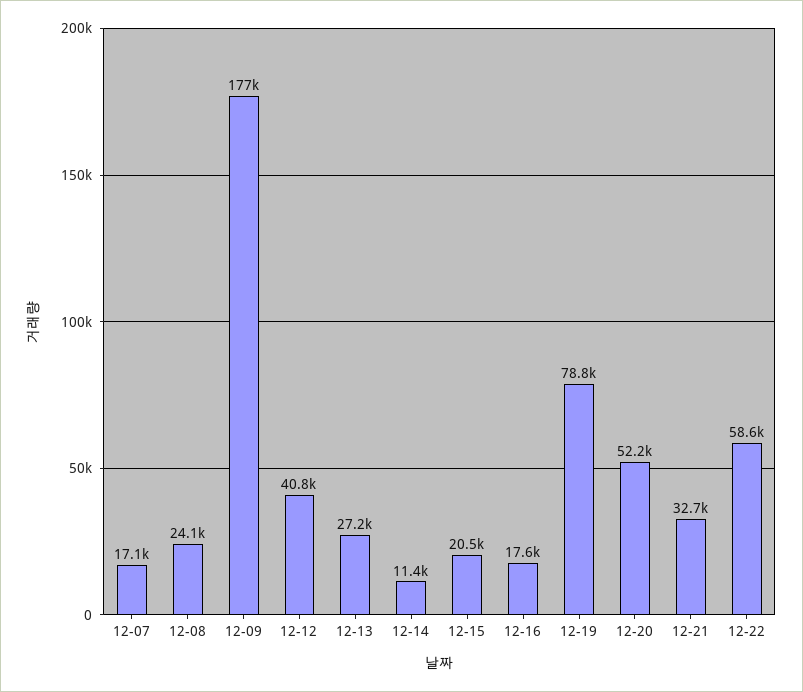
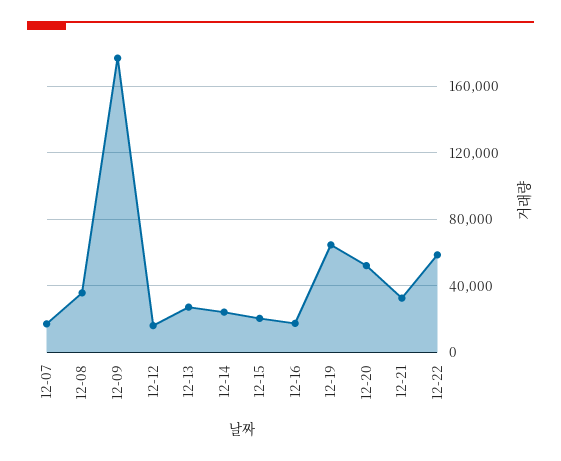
  {
    "12-07": 17100,
-   "12-08": 24100,
+   "12-08": 35000,
    "12-09": 177000,
-   "12-12": 40800,
+   "12-12": 15000,
    "12-13": 27200,
-   "12-14": 11400,
+   "12-14": 25000,
    "12-15": 20500,
    "12-16": 17600,
-   "12-19": 78800,
+   "12-19": 65000,
    "12-20": 52200,
    "12-21": 32700,
    "12-22": 58600
  }

